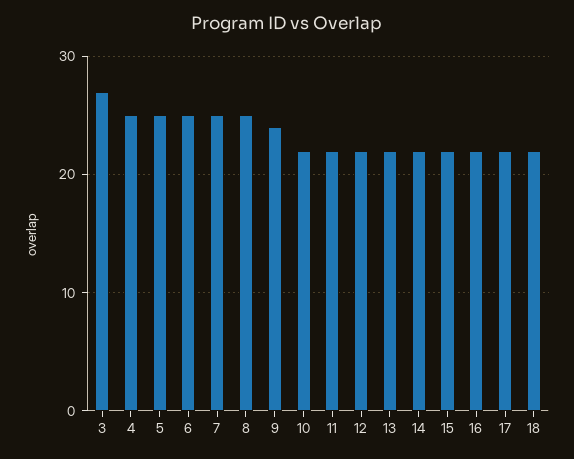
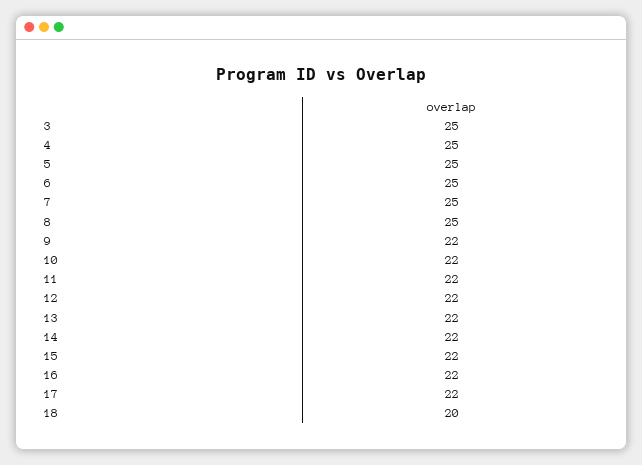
  {
-   "3": 27,
+   "3": 25,
    "4": 25,
    "5": 25,
    "6": 25,
    "7": 25,
    "8": 25,
-   "9": 24,
+   "9": 22,
    "10": 22,
    "11": 22,
    "12": 22,
    "13": 22,
    "14": 22,
    "15": 22,
    "16": 22,
    "17": 22,
-   "18": 22
+   "18": 20
  }

